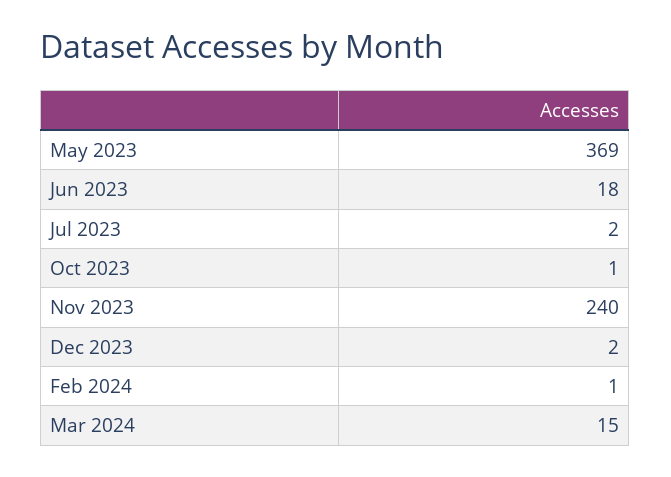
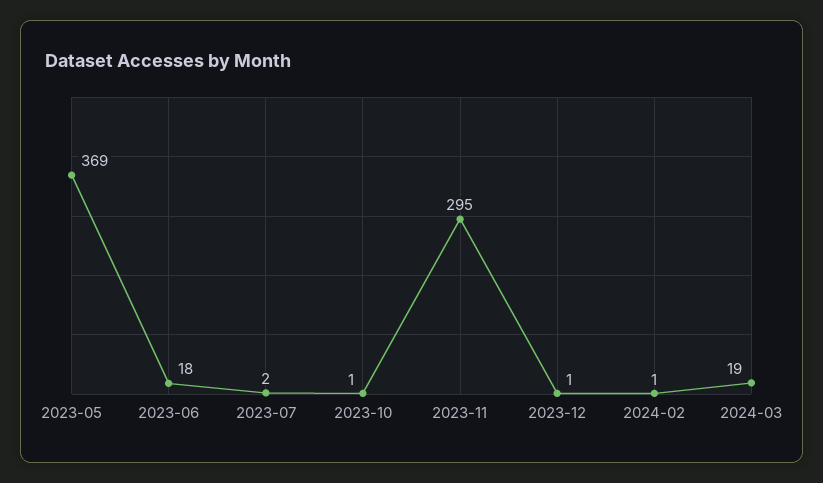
  {
    "May 2023": 369,
    "Jun 2023": 18,
    "Jul 2023": 2,
    "Oct 2023": 1,
-   "Nov 2023": 240,
+   "Nov 2023": 295,
-   "Dec 2023": 2,
+   "Dec 2023": 1,
    "Feb 2024": 1,
-   "Mar 2024": 15
+   "Mar 2024": 19
  }

